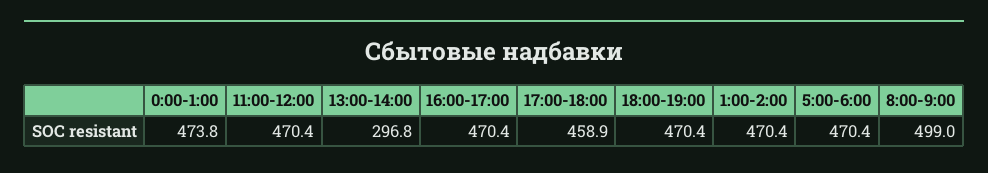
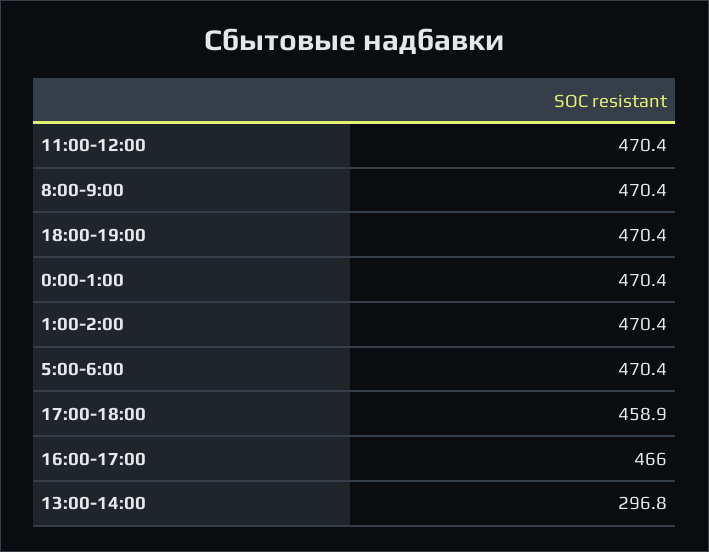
  {
-   "0:00-1:00": 473.8,
+   "0:00-1:00": 470.4,
    "11:00-12:00": 470.4,
    "13:00-14:00": 296.8,
-   "16:00-17:00": 470.4,
+   "16:00-17:00": 466,
    "17:00-18:00": 458.9,
    "18:00-19:00": 470.4,
    "1:00-2:00": 470.4,
    "5:00-6:00": 470.4,
-   "8:00-9:00": 499
+   "8:00-9:00": 470.4
  }

